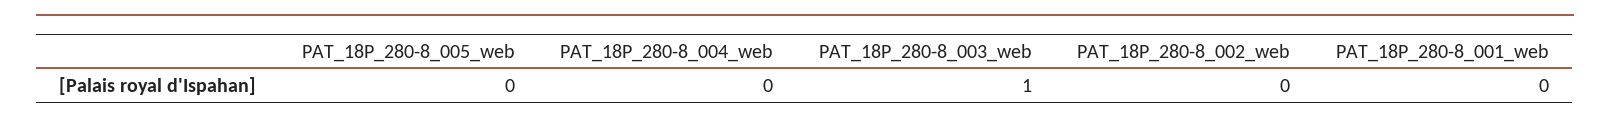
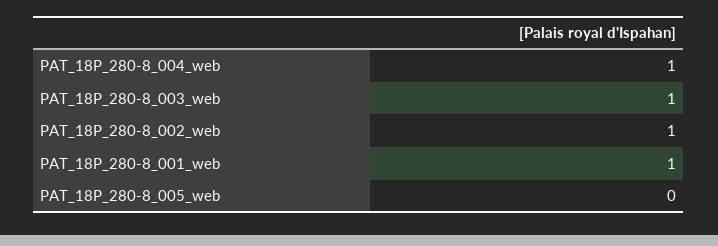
  {
    "PAT_18P_280-8_005_web": 0,
-   "PAT_18P_280-8_004_web": 0,
+   "PAT_18P_280-8_004_web": 1,
    "PAT_18P_280-8_003_web": 1,
-   "PAT_18P_280-8_002_web": 0,
+   "PAT_18P_280-8_002_web": 1,
-   "PAT_18P_280-8_001_web": 0
+   "PAT_18P_280-8_001_web": 1
  }

